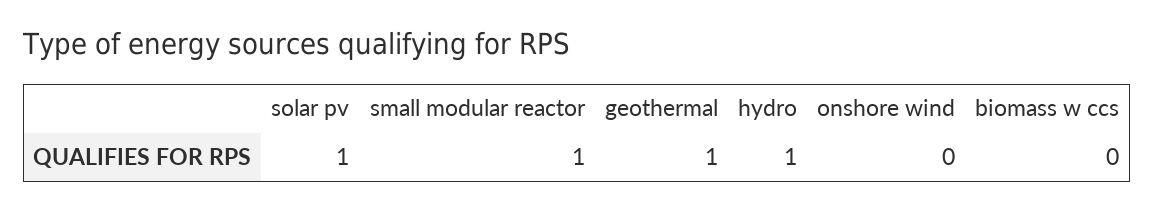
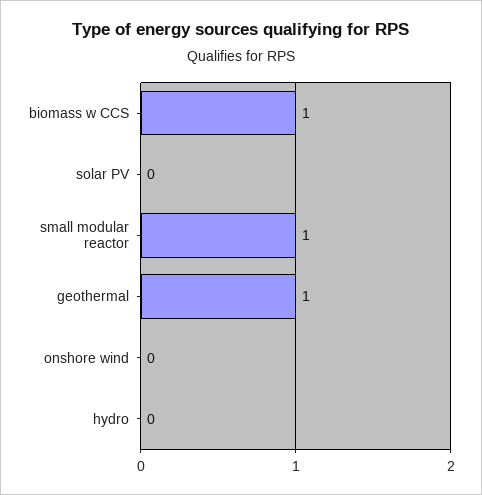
  {
-   "solar pv": 1,
+   "solar pv": 0,
    "small modular reactor": 1,
    "geothermal": 1,
-   "hydro": 1,
+   "hydro": 0,
    "onshore wind": 0,
-   "biomass w ccs": 0
+   "biomass w ccs": 1
  }

